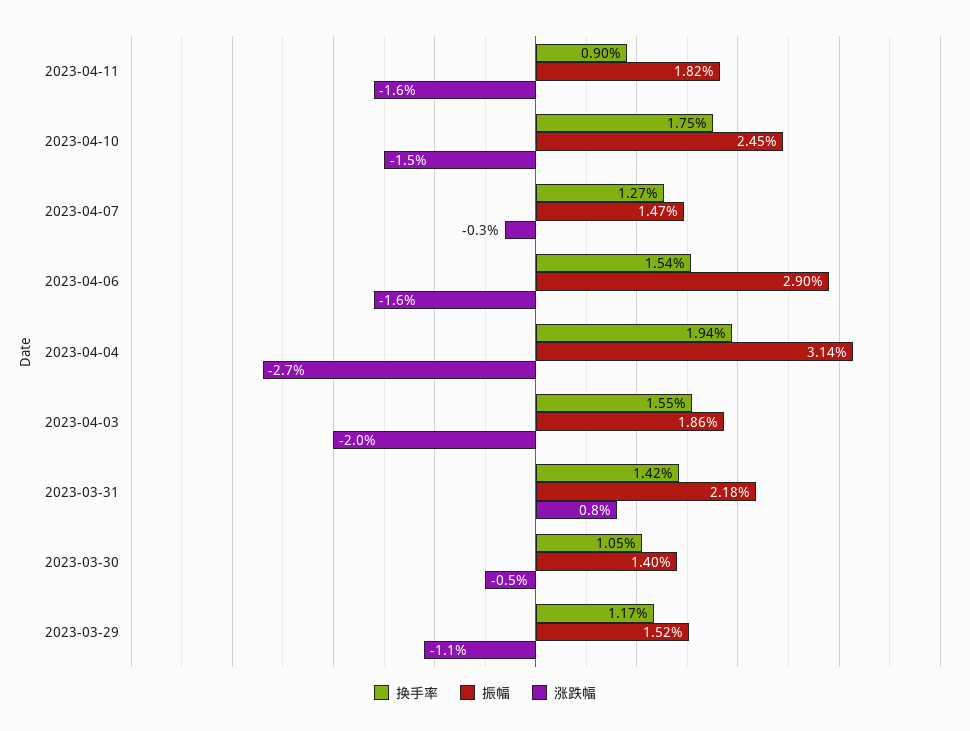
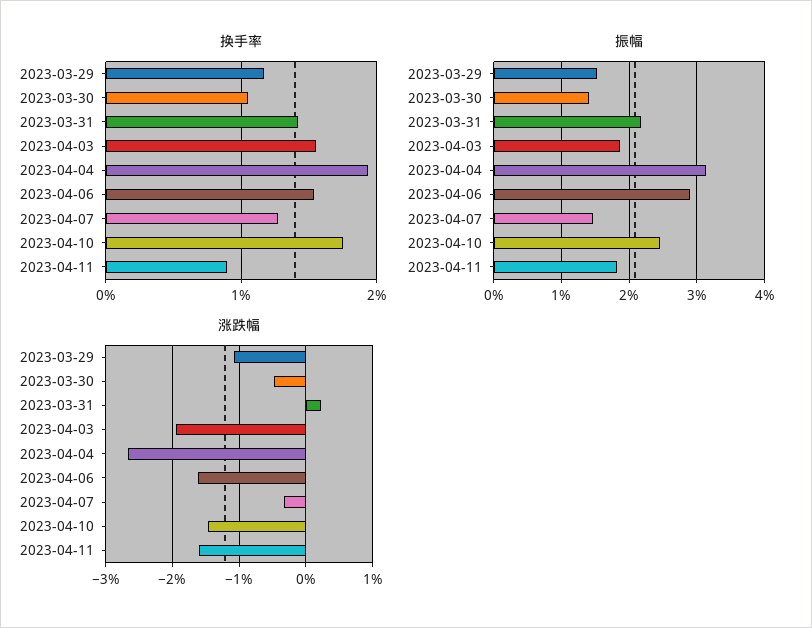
  {
    "换手率": {
      "2023-04-11": 0.9,
      "2023-04-10": 1.75,
      "2023-04-07": 1.27,
      "2023-04-06": 1.54,
      "2023-04-04": 1.94,
      "2023-04-03": 1.55,
      "2023-03-31": 1.42,
      "2023-03-30": 1.05,
      "2023-03-29": 1.17
    },
    "振幅": {
      "2023-04-11": 1.82,
      "2023-04-10": 2.45,
      "2023-04-07": 1.47,
      "2023-04-06": 2.9,
      "2023-04-04": 3.14,
      "2023-04-03": 1.86,
      "2023-03-31": 2.18,
      "2023-03-30": 1.4,
      "2023-03-29": 1.52
    },
    "涨跌幅": {
      "2023-04-11": -1.6,
      "2023-04-10": -1.5,
      "2023-04-07": -0.3,
      "2023-04-06": -1.6,
      "2023-04-04": -2.7,
      "2023-04-03": -2,
-     "2023-03-31": 0.8,
+     "2023-03-31": 0.2,
      "2023-03-30": -0.5,
      "2023-03-29": -1.1
    }
  }

